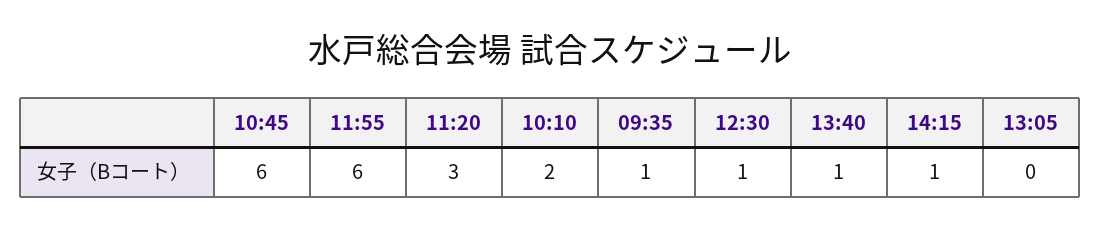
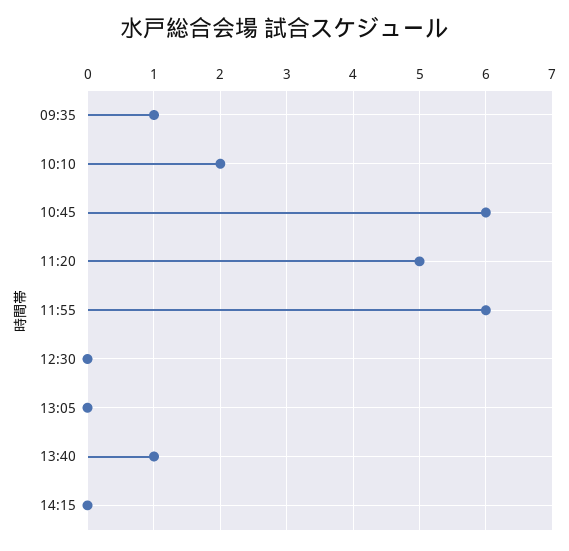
  {
    "10:45": 6,
    "11:55": 6,
-   "11:20": 3,
+   "11:20": 5,
    "10:10": 2,
    "09:35": 1,
-   "12:30": 1,
+   "12:30": 0,
    "13:40": 1,
-   "14:15": 1,
+   "14:15": 0,
    "13:05": 0
  }

